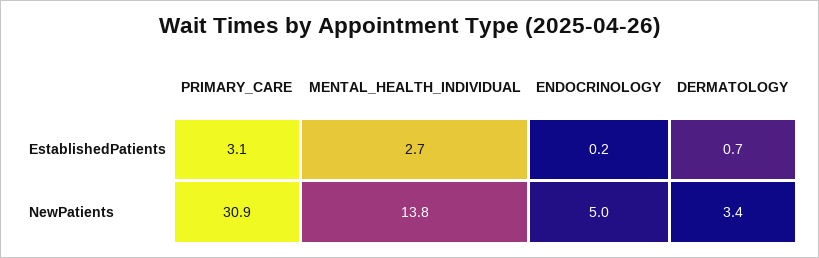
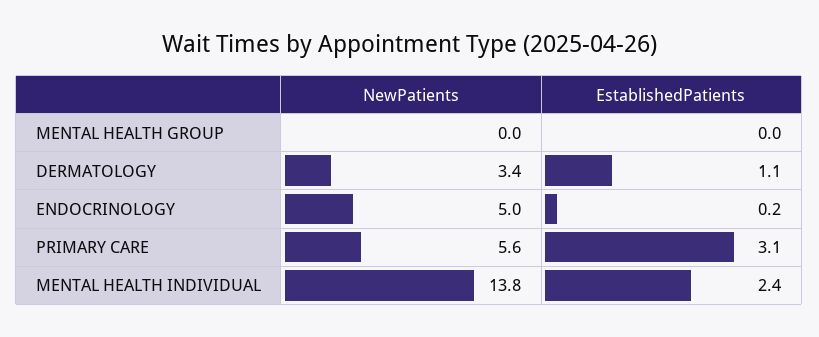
  {
    "PRIMARY_CARE": {
      "EstablishedPatients": 3.1,
-     "NewPatients": 30.9
+     "NewPatients": 5.6
    },
    "MENTAL_HEALTH_INDIVIDUAL": {
-     "EstablishedPatients": 2.7,
+     "EstablishedPatients": 2.4,
      "NewPatients": 13.8
    },
    "ENDOCRINOLOGY": {
      "EstablishedPatients": 0.2,
      "NewPatients": 5
    },
    "DERMATOLOGY": {
-     "EstablishedPatients": 0.7,
+     "EstablishedPatients": 1.1,
      "NewPatients": 3.4
-   }
+   },
+   "MENTAL HEALTH GROUP": {
+     "NewPatients": 0,
+     "EstablishedPatients": 0
+   }
  }

